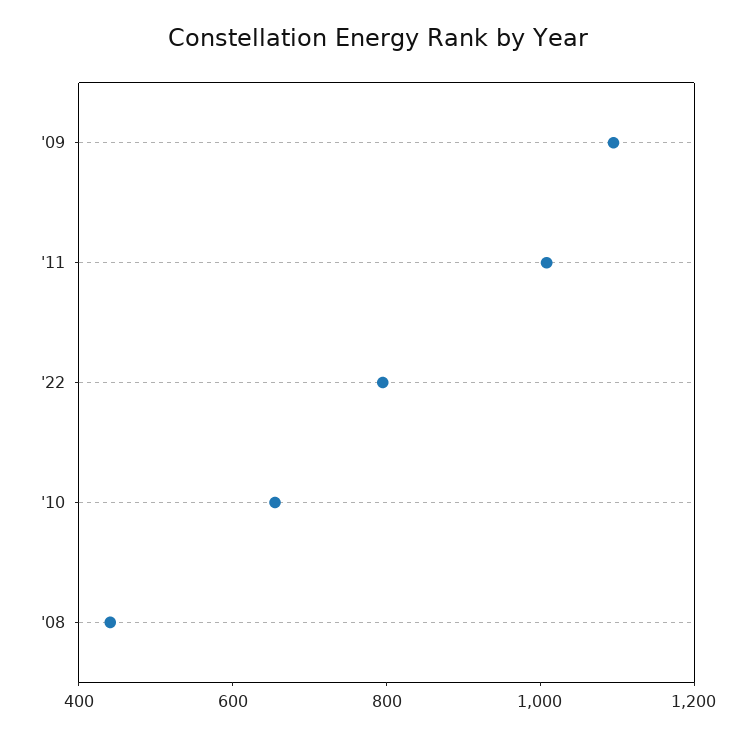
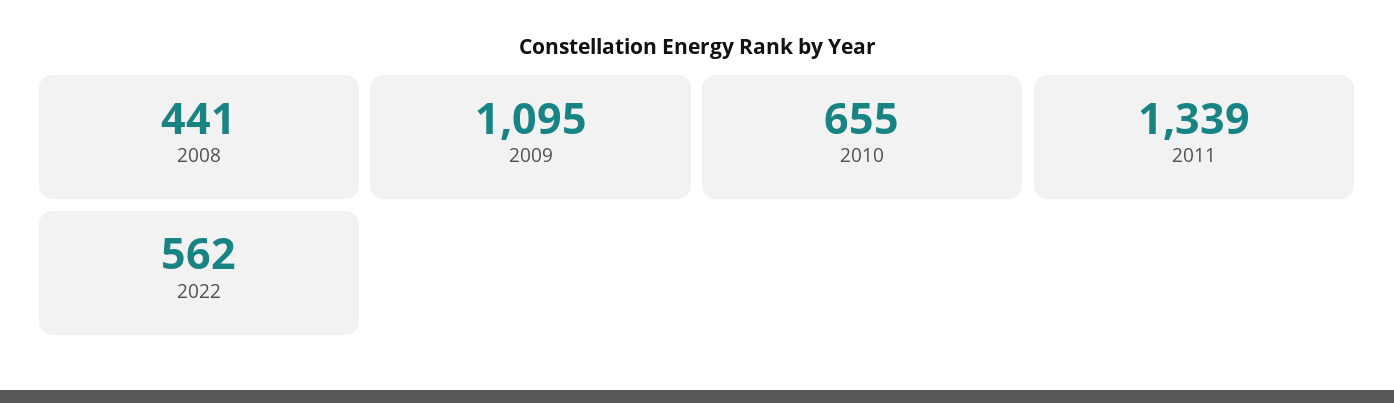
  {
    "'09": 1095,
-   "'11": 1000,
+   "'11": 1339,
-   "'22": 800,
+   "'22": 562,
    "'10": 655,
    "'08": 441
  }

